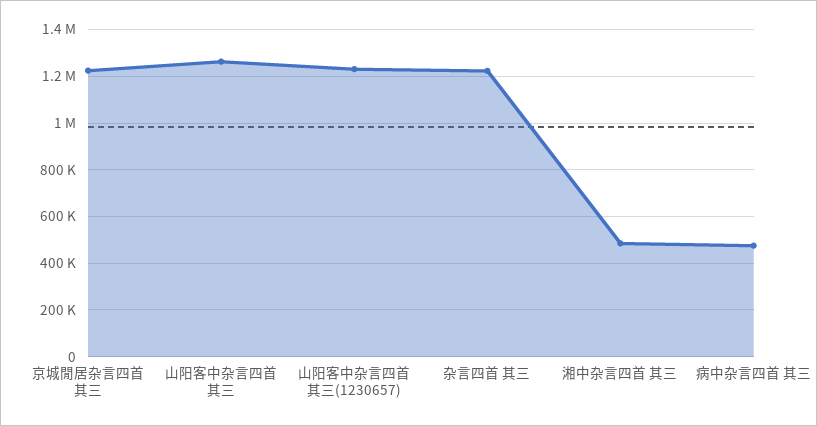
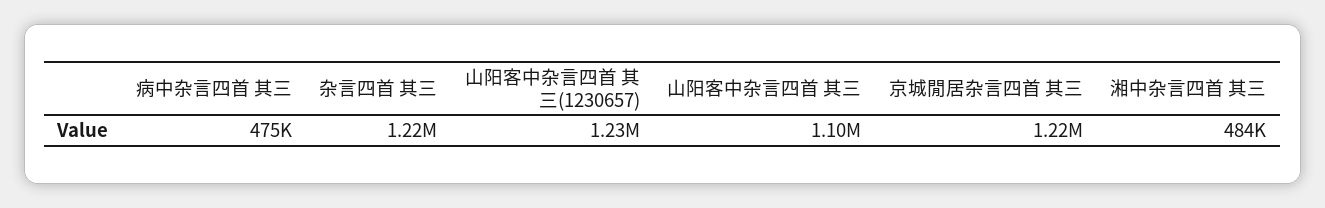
  {
    "京城閒居杂言四首 其三": 1220000,
-   "山阳客中杂言四首 其三": 1250000,
+   "山阳客中杂言四首 其三": 1100000,
    "山阳客中杂言四首 其三(1230657)": 1230000,
    "杂言四首 其三": 1220000,
    "湘中杂言四首 其三": 484000,
    "病中杂言四首 其三": 475000
  }

